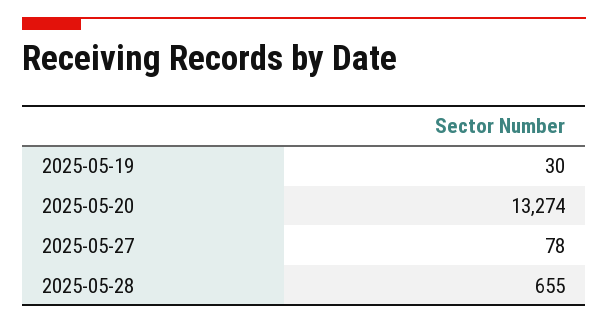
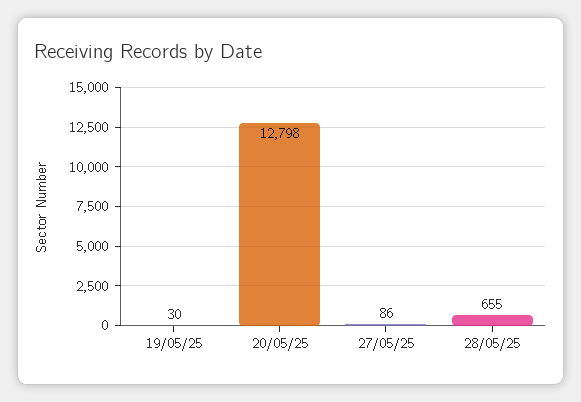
  {
    "2025-05-19": 30,
-   "2025-05-20": 13274,
+   "2025-05-20": 12798,
-   "2025-05-27": 78,
+   "2025-05-27": 86,
    "2025-05-28": 655
  }

